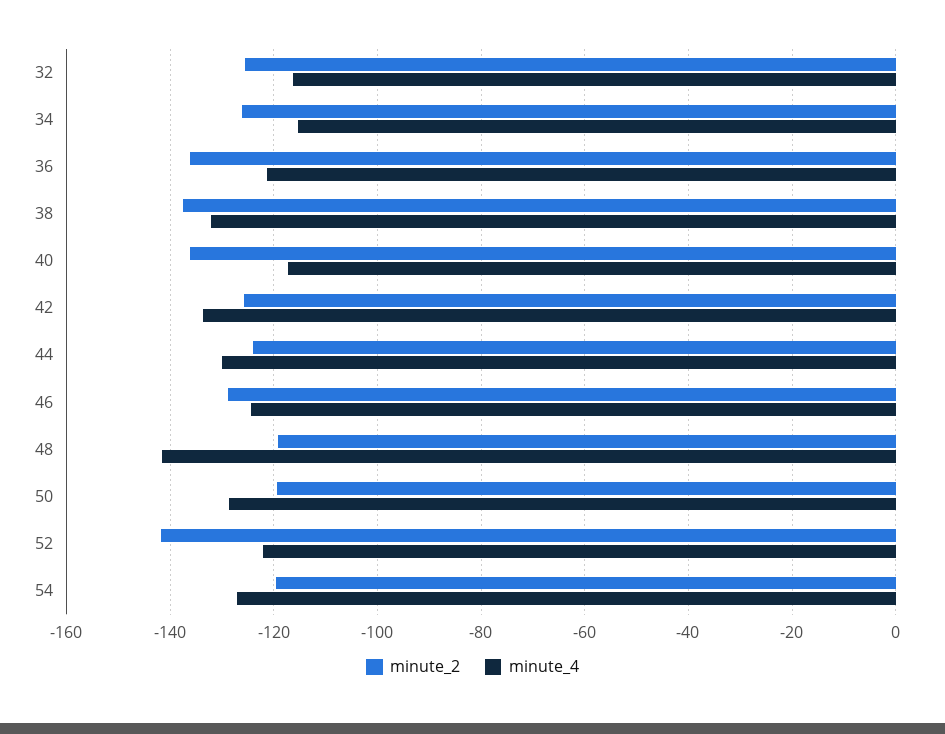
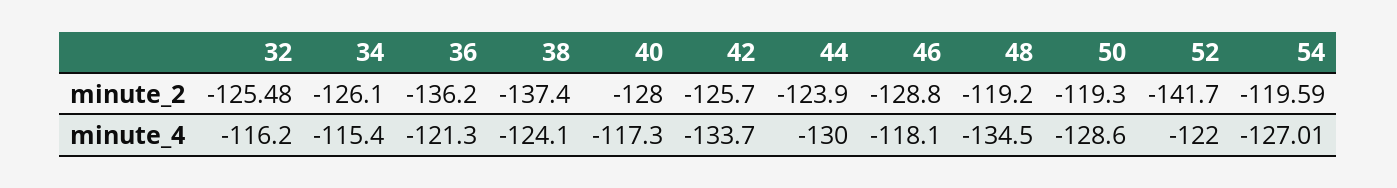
  {
    "minute_2": {
      "32": -125.48,
      "34": -126.1,
      "36": -136.2,
      "38": -137.4,
-     "40": -136,
+     "40": -128,
      "42": -125.7,
      "44": -123.9,
      "46": -128.8,
      "48": -119.2,
      "50": -119.3,
      "52": -141.7,
      "54": -119.59
    },
    "minute_4": {
      "32": -116.2,
      "34": -115.4,
      "36": -121.3,
-     "38": -132,
+     "38": -124.1,
      "40": -117.3,
      "42": -133.7,
      "44": -130,
-     "46": -124,
+     "46": -118.1,
-     "48": -142,
+     "48": -134.5,
      "50": -128.6,
      "52": -122,
      "54": -127.01
    }
  }

